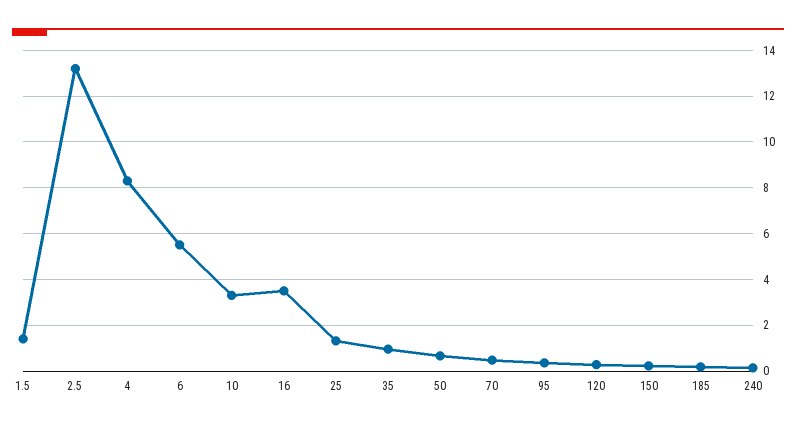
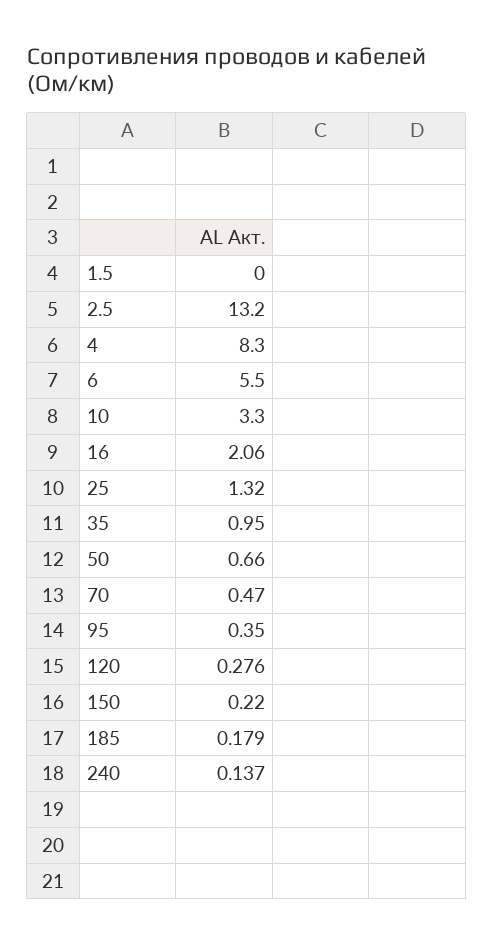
  {
-   "1.5": 1.5,
+   "1.5": 0,
    "2.5": 13.2,
    "4": 8.3,
    "6": 5.5,
    "10": 3.3,
-   "16": 3.5,
+   "16": 2.06,
    "25": 1.32,
    "35": 0.95,
    "50": 0.66,
    "70": 0.47,
    "95": 0.35,
    "120": 0.276,
    "150": 0.22,
    "185": 0.179,
    "240": 0.137
  }

